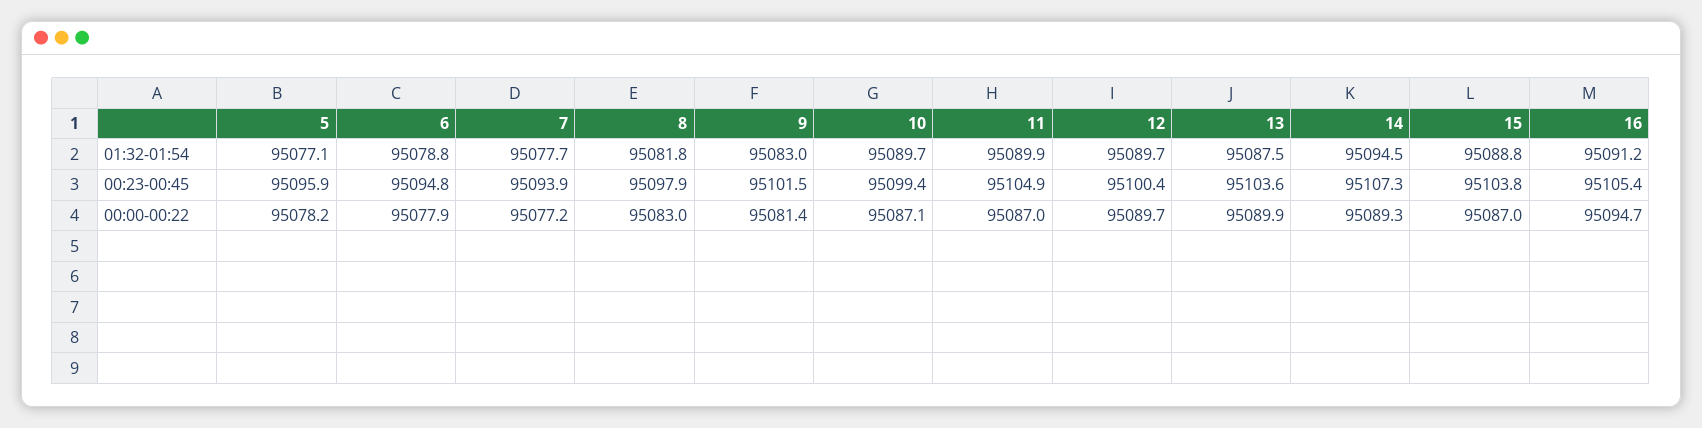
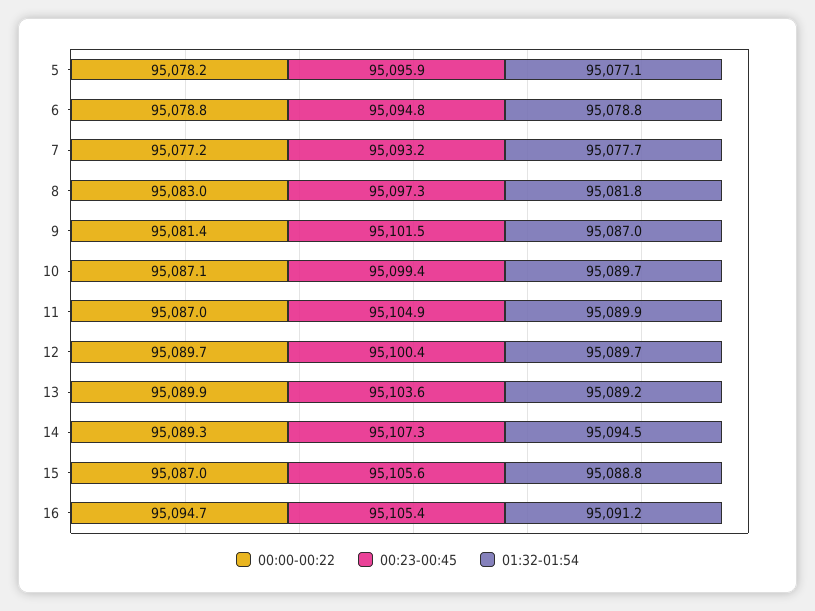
  {
    "01:32-01:54": {
      "5": 95077.1,
      "6": 95078.8,
      "7": 95077.7,
      "8": 95081.8,
-     "9": 95083,
+     "9": 95087,
      "10": 95089.7,
      "11": 95089.9,
      "12": 95089.7,
-     "13": 95087.5,
+     "13": 95089.2,
      "14": 95094.5,
      "15": 95088.8,
      "16": 95091.2
    },
    "00:23-00:45": {
      "5": 95095.9,
      "6": 95094.8,
-     "7": 95093.9,
+     "7": 95093.2,
-     "8": 95097.9,
+     "8": 95097.3,
      "9": 95101.5,
      "10": 95099.4,
      "11": 95104.9,
      "12": 95100.4,
      "13": 95103.6,
      "14": 95107.3,
-     "15": 95103.8,
+     "15": 95105.6,
      "16": 95105.4
    },
    "00:00-00:22": {
      "5": 95078.2,
-     "6": 95077.9,
+     "6": 95078.8,
      "7": 95077.2,
      "8": 95083,
      "9": 95081.4,
      "10": 95087.1,
      "11": 95087,
      "12": 95089.7,
      "13": 95089.9,
      "14": 95089.3,
      "15": 95087,
      "16": 95094.7
    }
  }

